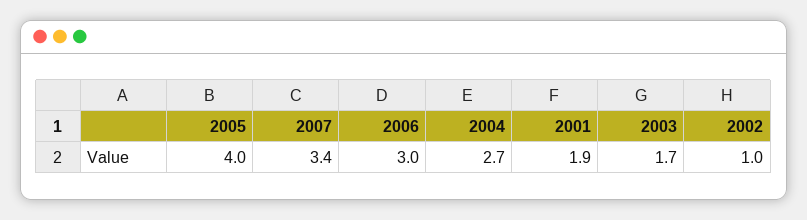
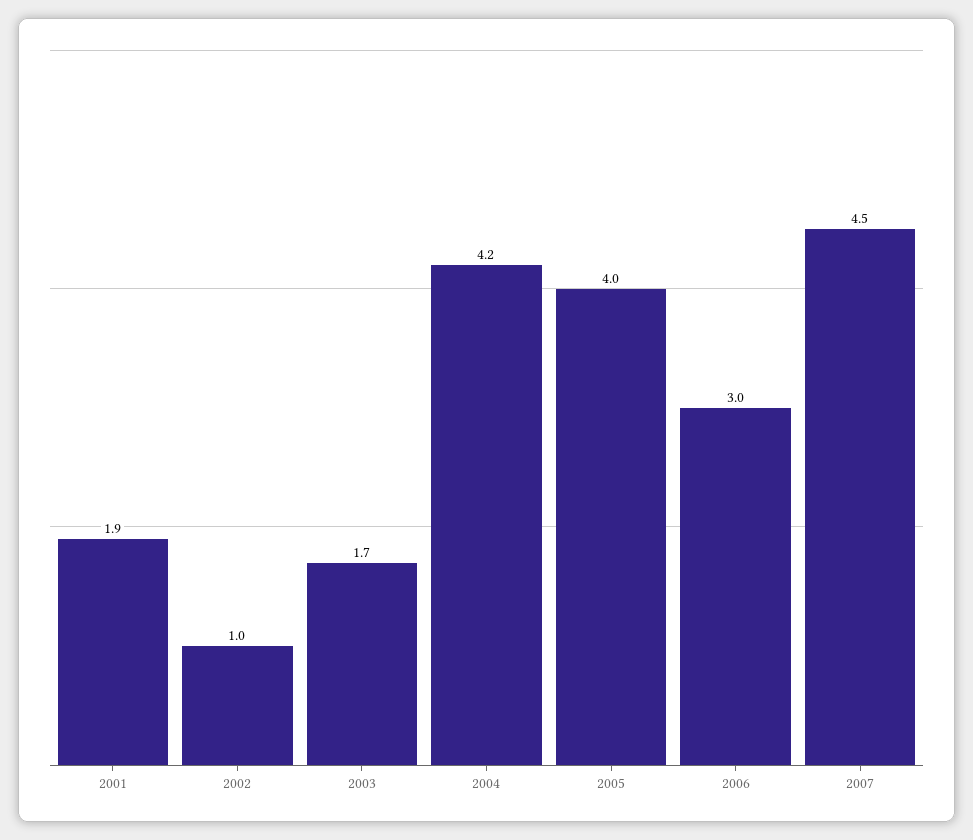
  {
    "2005": 4,
-   "2007": 3.4,
+   "2007": 4.5,
    "2006": 3,
-   "2004": 2.7,
+   "2004": 4.2,
    "2001": 1.9,
    "2003": 1.7,
    "2002": 1
  }

